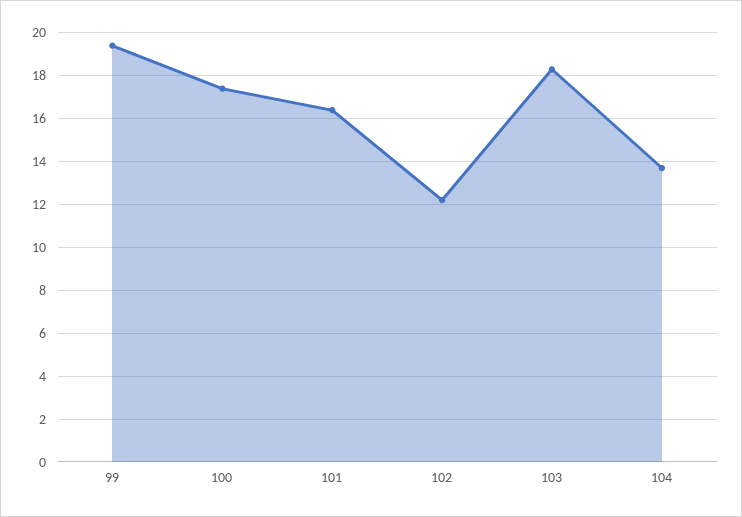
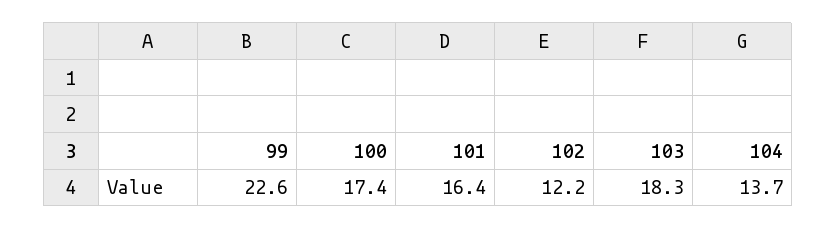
  {
-   "99": 19.5,
+   "99": 22.6,
    "100": 17.4,
    "101": 16.4,
    "102": 12.2,
    "103": 18.3,
    "104": 13.7
  }

